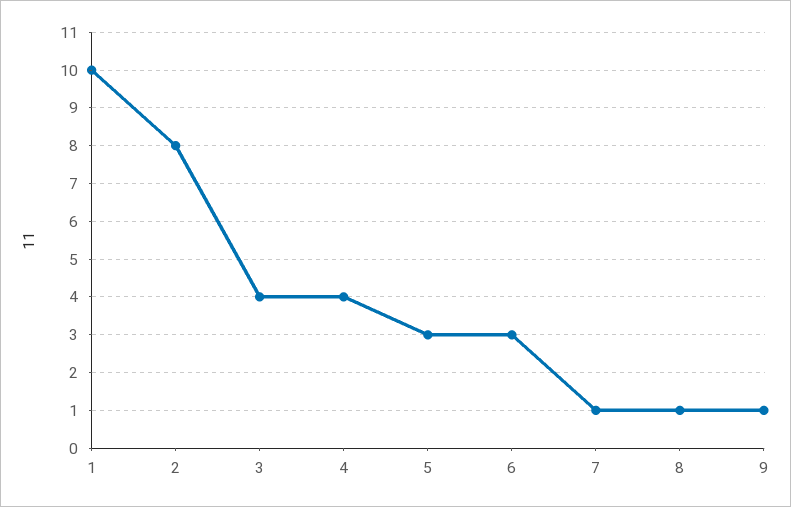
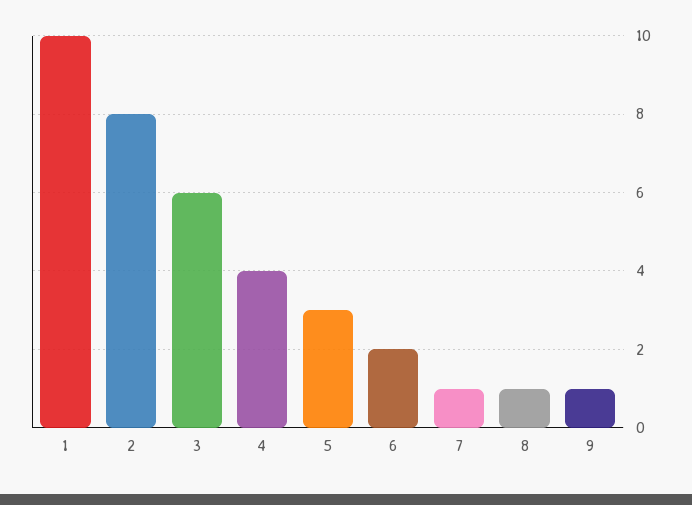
  {
    "1": 10,
    "2": 8,
-   "3": 4,
+   "3": 6,
    "4": 4,
    "5": 3,
-   "6": 3,
+   "6": 2,
    "7": 1,
    "8": 1,
    "9": 1
  }

